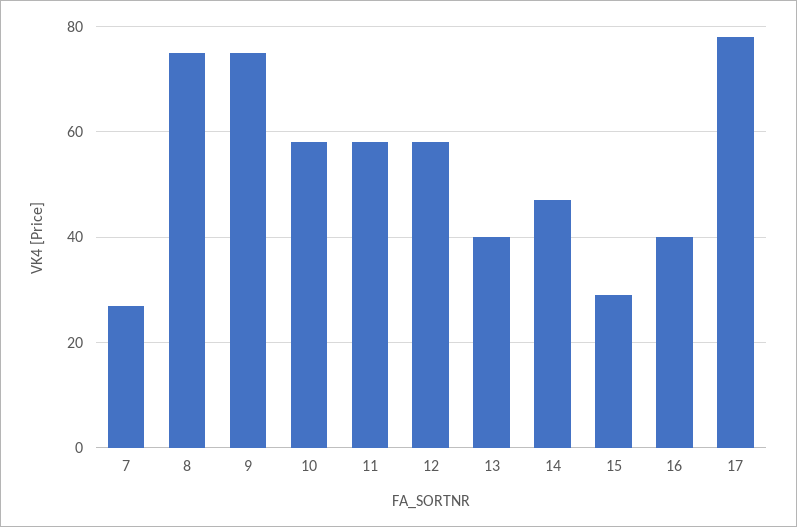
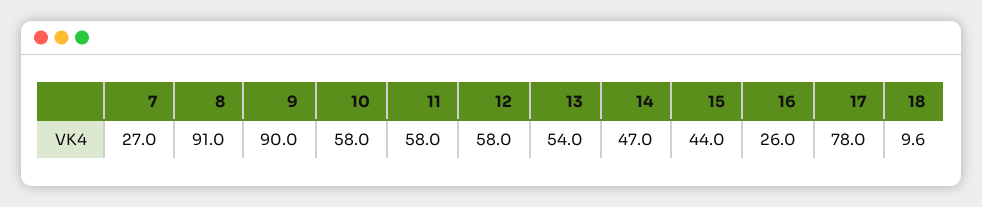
  {
    "7": 27,
-   "8": 75,
+   "8": 91,
-   "9": 75,
+   "9": 90,
    "10": 58,
    "11": 58,
    "12": 58,
-   "13": 40,
+   "13": 54,
    "14": 47,
-   "15": 30,
+   "15": 44,
-   "16": 40,
+   "16": 26,
-   "17": 78
+   "17": 78,
+   "18": 9.6
  }

